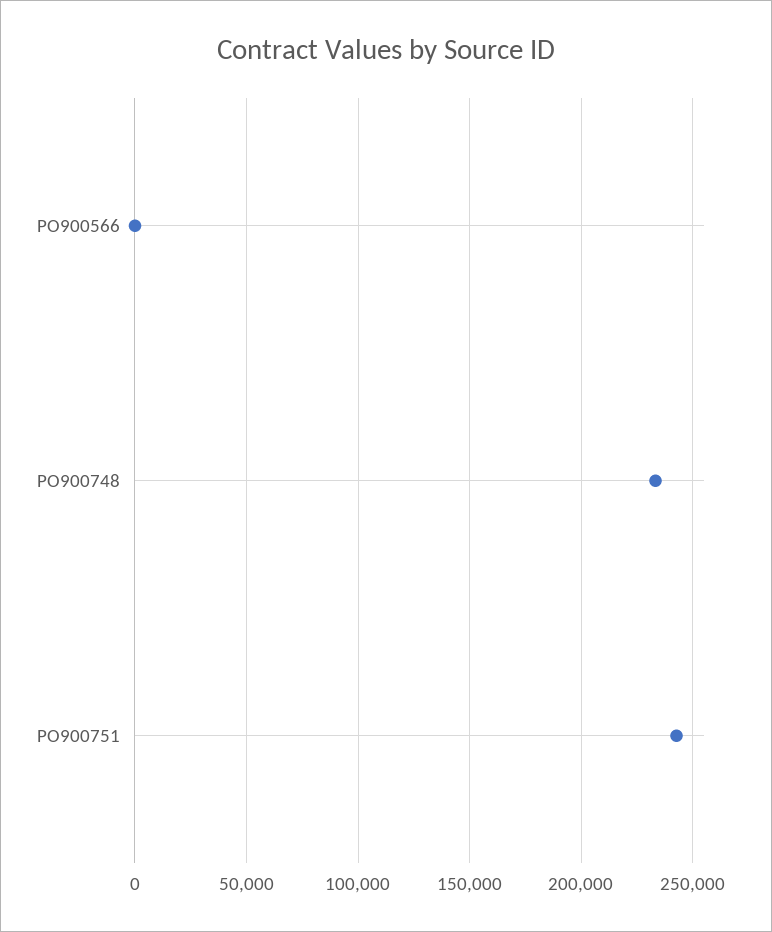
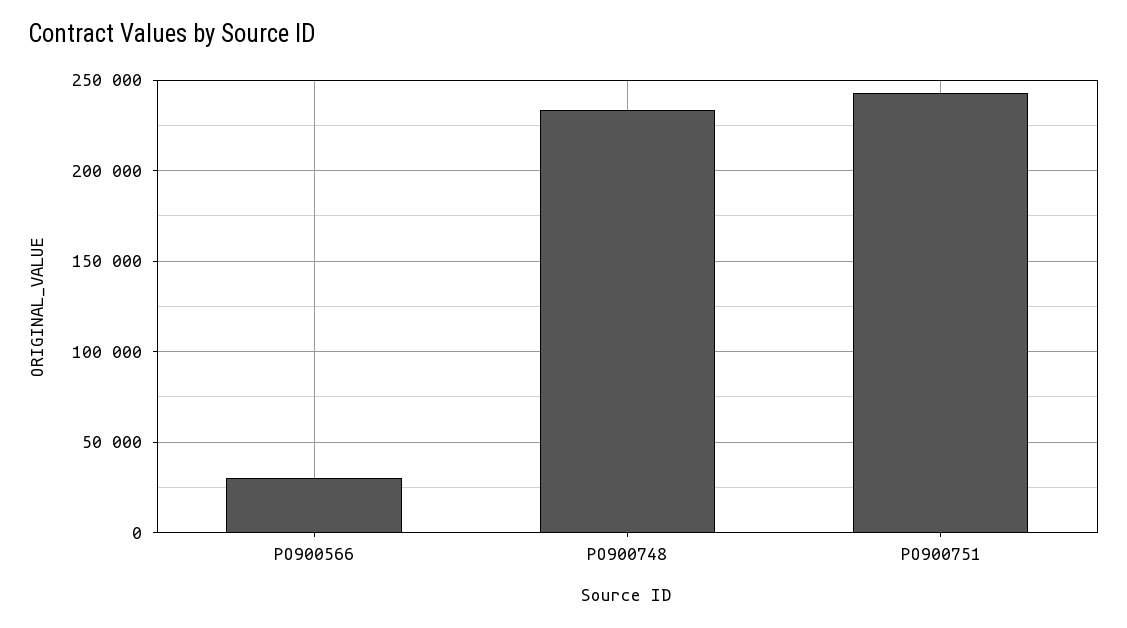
  {
-   "PO900566": 0,
+   "PO900566": 30000,
    "PO900748": 235000,
    "PO900751": 245000
  }

